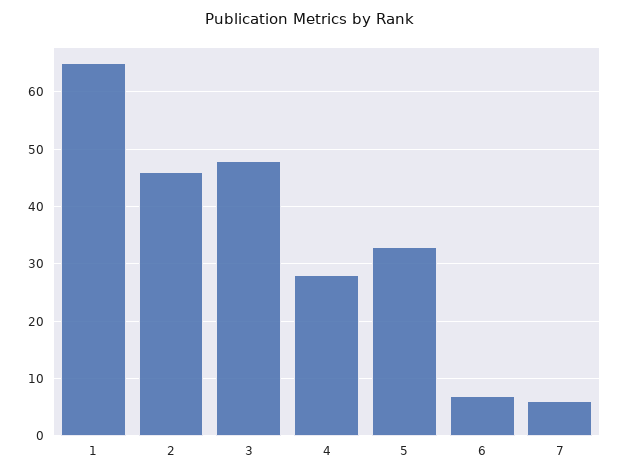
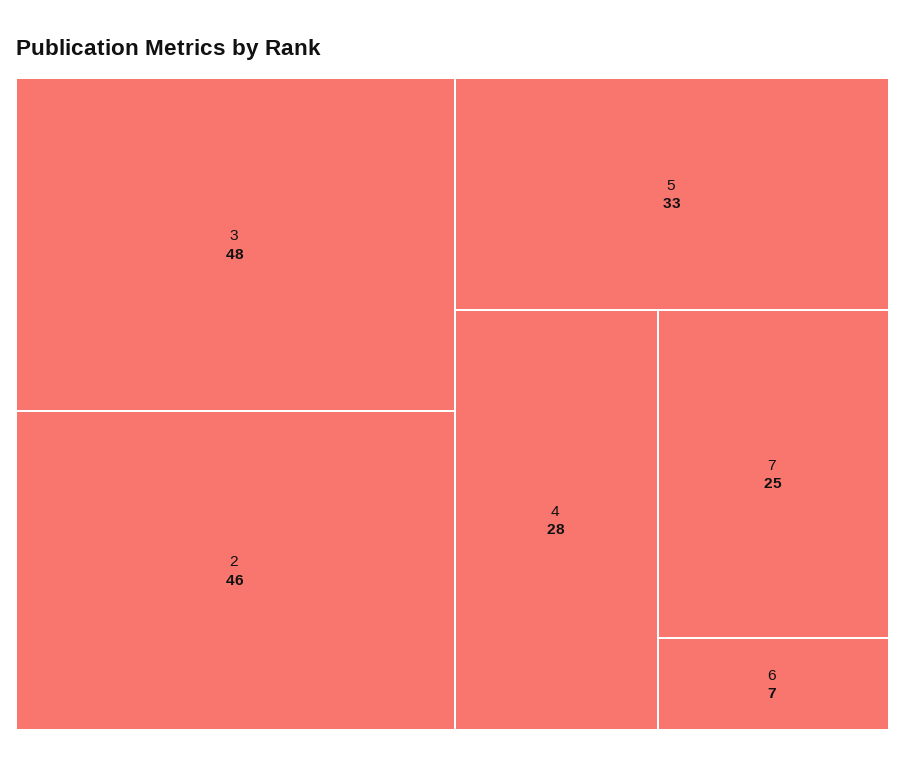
  {
-   "1": 65,
    "2": 46,
    "3": 48,
    "4": 28,
    "5": 33,
    "6": 7,
-   "7": 5
+   "7": 25
  }

